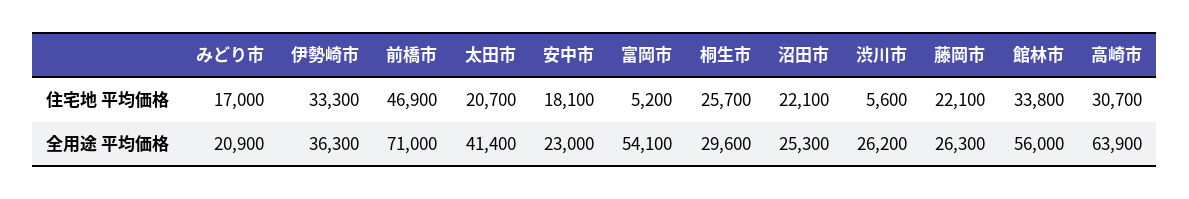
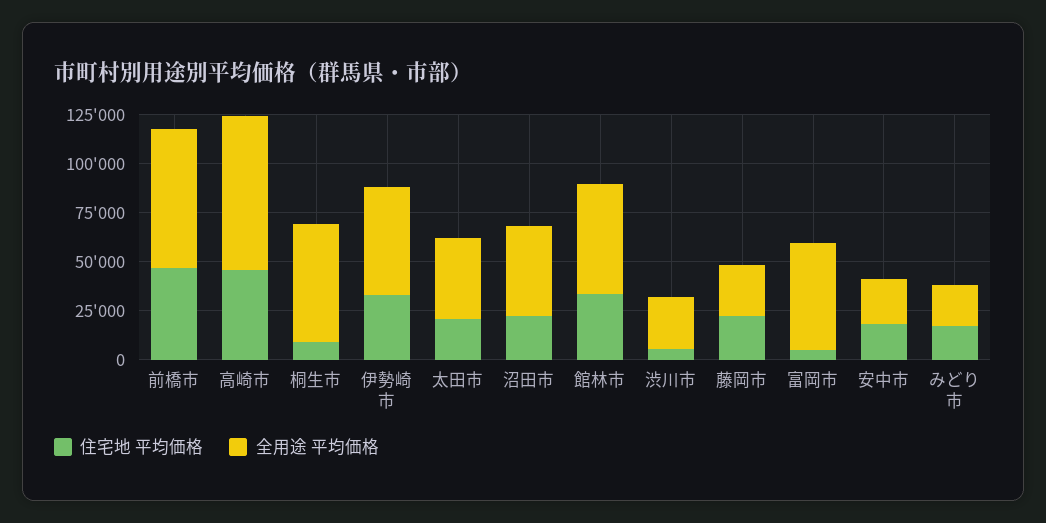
  {
    "住宅地 平均価格": {
      "みどり市": 17000,
      "伊勢崎市": 33300,
      "前橋市": 46900,
      "太田市": 20700,
      "安中市": 18100,
      "富岡市": 5200,
-     "桐生市": 25700,
+     "桐生市": 10000,
      "沼田市": 22100,
      "渋川市": 5600,
      "藤岡市": 22100,
      "館林市": 33800,
-     "高崎市": 30700
+     "高崎市": 45000
    },
    "全用途 平均価格": {
      "みどり市": 20900,
-     "伊勢崎市": 36300,
+     "伊勢崎市": 55000,
      "前橋市": 71000,
      "太田市": 41400,
      "安中市": 23000,
      "富岡市": 54100,
-     "桐生市": 29600,
+     "桐生市": 60000,
-     "沼田市": 25300,
+     "沼田市": 45000,
      "渋川市": 26200,
      "藤岡市": 26300,
      "館林市": 56000,
-     "高崎市": 63900
+     "高崎市": 80000
    }
  }

